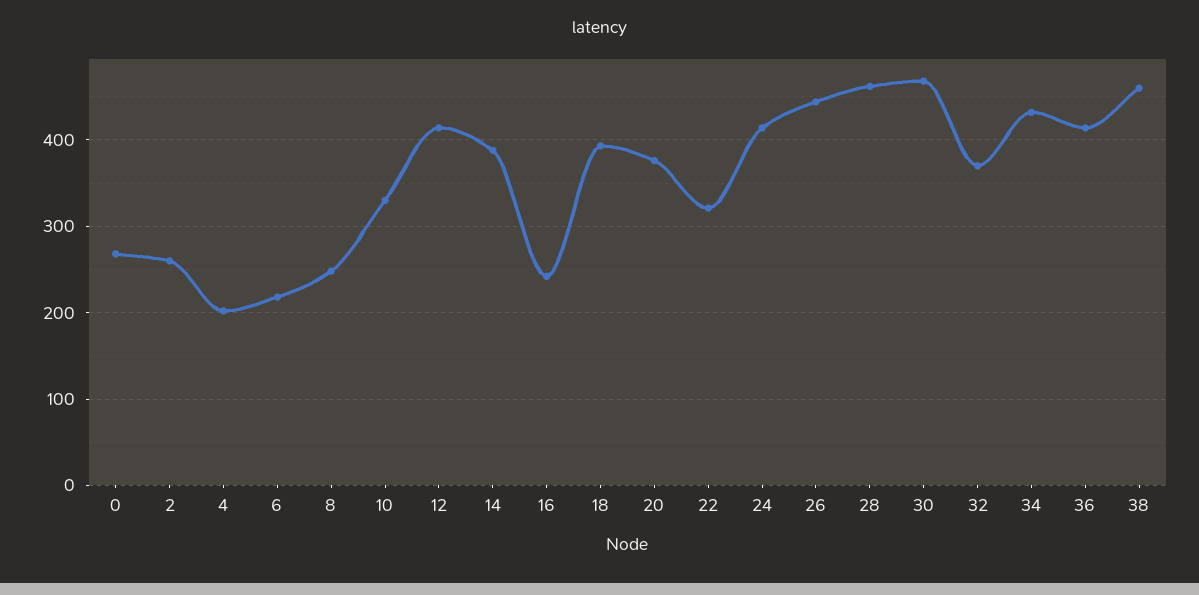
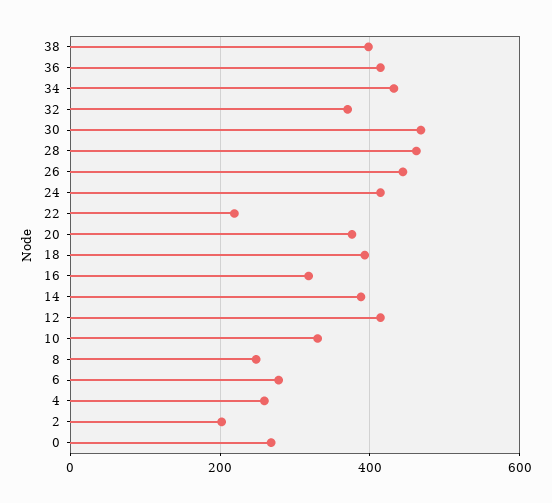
  {
    "0": 270,
-   "2": 260,
+   "2": 200,
-   "4": 200,
+   "4": 260,
-   "6": 220,
+   "6": 280,
    "8": 250,
    "10": 330,
    "12": 410,
    "14": 390,
-   "16": 240,
+   "16": 320,
    "18": 390,
    "20": 380,
-   "22": 320,
+   "22": 220,
    "24": 410,
    "26": 440,
    "28": 460,
    "30": 470,
    "32": 370,
    "34": 430,
    "36": 410,
-   "38": 460
+   "38": 400
  }

